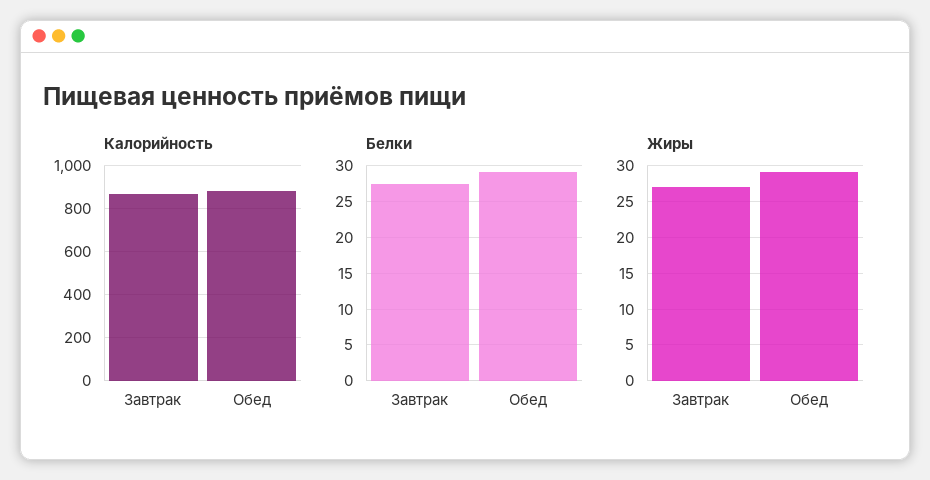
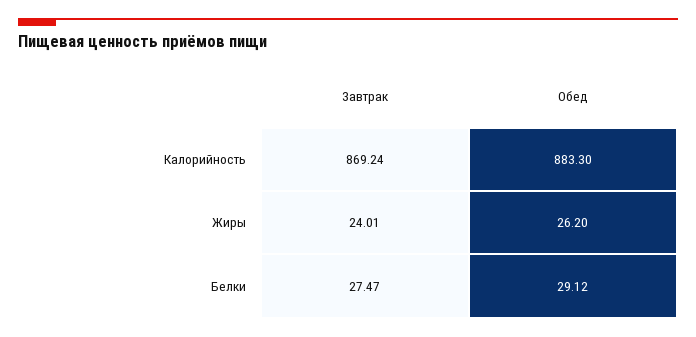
  {
    "Калорийность": {
      "Завтрак": 869.24,
      "Обед": 883.3
    },
    "Белки": {
      "Завтрак": 27.47,
      "Обед": 29.12
    },
    "Жиры": {
-     "Завтрак": 27,
+     "Завтрак": 24.01,
-     "Обед": 29
+     "Обед": 26.2
    }
  }

